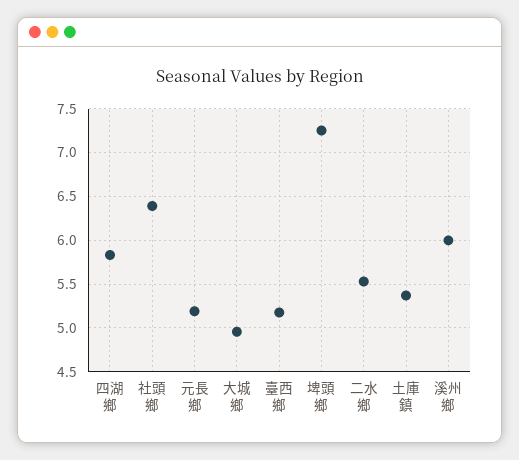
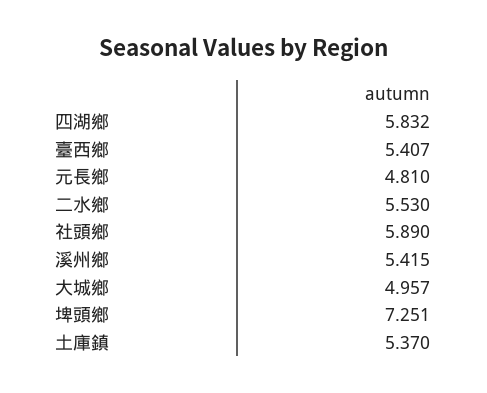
  {
    "四湖鄉": 5.832,
-   "社頭鄉": 6.4,
+   "社頭鄉": 5.89,
-   "元長鄉": 5.2,
+   "元長鄉": 4.81,
    "大城鄉": 4.957,
-   "臺西鄉": 5.2,
+   "臺西鄉": 5.407,
    "埤頭鄉": 7.251,
    "二水鄉": 5.53,
    "土庫鎮": 5.37,
-   "溪州鄉": 6
+   "溪州鄉": 5.415
  }

